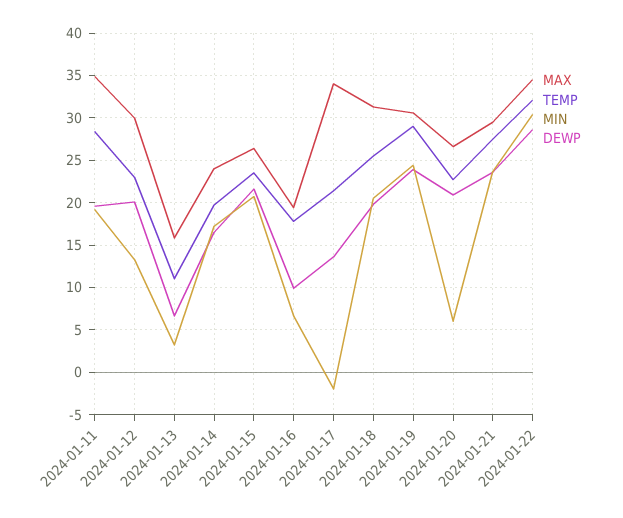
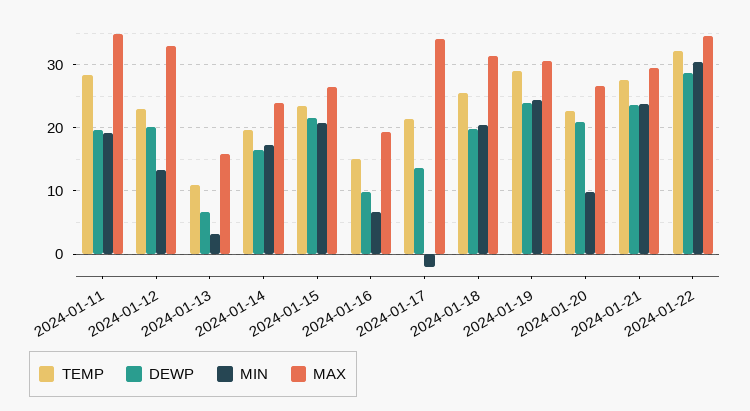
  {
    "MAX": {
      "2024-01-11": 35,
-     "2024-01-12": 30,
+     "2024-01-12": 33,
      "2024-01-13": 16,
      "2024-01-14": 24,
      "2024-01-15": 26,
      "2024-01-16": 19,
      "2024-01-17": 34,
      "2024-01-18": 31,
      "2024-01-19": 31,
      "2024-01-20": 27,
      "2024-01-21": 30,
      "2024-01-22": 35
    },
    "TEMP": {
      "2024-01-11": 28,
      "2024-01-12": 23,
      "2024-01-13": 11,
      "2024-01-14": 20,
      "2024-01-15": 24,
-     "2024-01-16": 18,
+     "2024-01-16": 15,
      "2024-01-17": 21,
      "2024-01-18": 26,
      "2024-01-19": 29,
      "2024-01-20": 23,
      "2024-01-21": 28,
      "2024-01-22": 32
    },
    "MIN": {
      "2024-01-11": 19,
      "2024-01-12": 13,
      "2024-01-13": 3,
      "2024-01-14": 17,
      "2024-01-15": 21,
      "2024-01-16": 7,
      "2024-01-17": -2,
      "2024-01-18": 21,
      "2024-01-19": 24,
-     "2024-01-20": 6,
+     "2024-01-20": 10,
      "2024-01-21": 24,
      "2024-01-22": 30
    },
    "DEWP": {
      "2024-01-11": 20,
      "2024-01-12": 20,
      "2024-01-13": 7,
      "2024-01-14": 17,
      "2024-01-15": 22,
      "2024-01-16": 10,
      "2024-01-17": 14,
      "2024-01-18": 20,
      "2024-01-19": 24,
      "2024-01-20": 21,
      "2024-01-21": 24,
      "2024-01-22": 29
    }
  }

